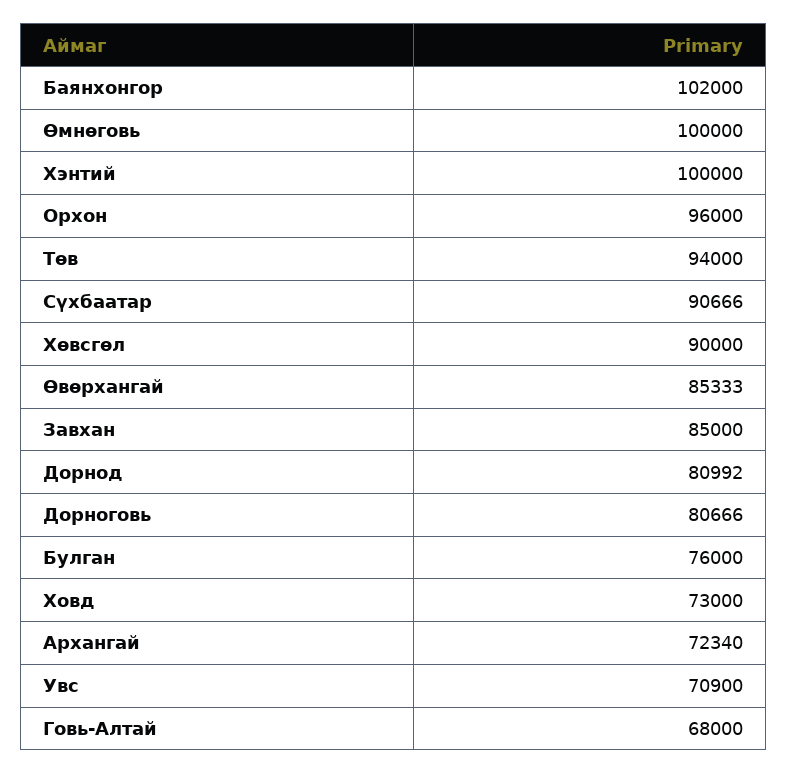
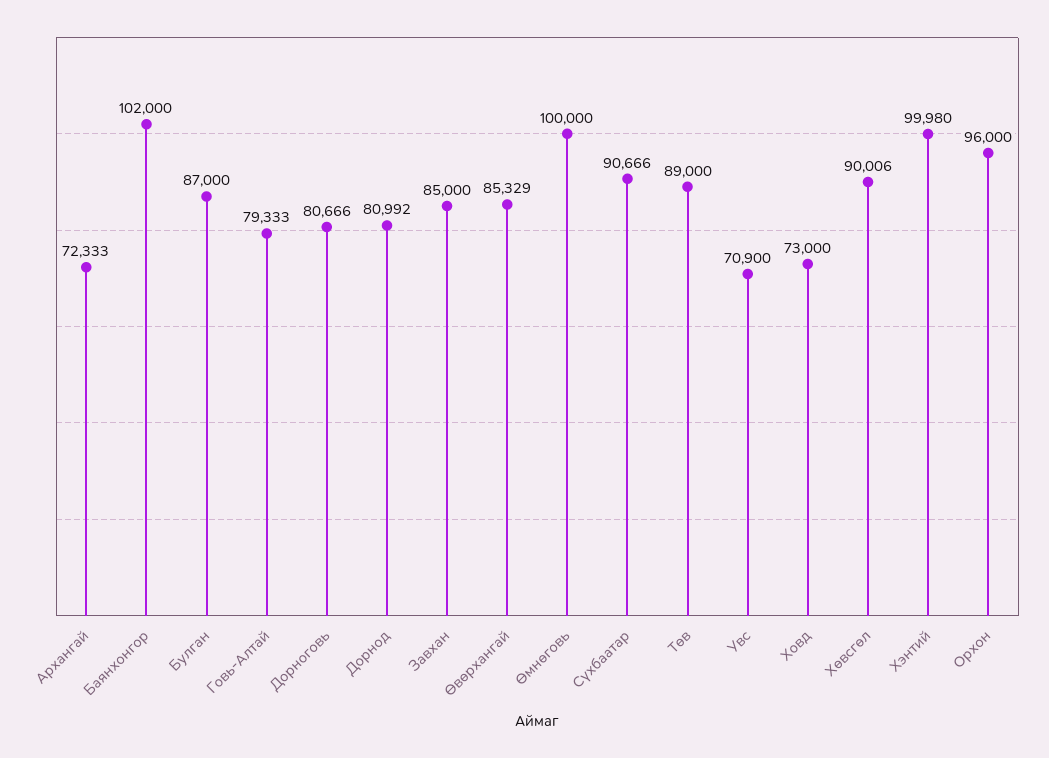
  {
    "Баянхонгор": 102000,
    "Өмнөговь": 100000,
-   "Хэнтий": 100000,
+   "Хэнтий": 99980,
    "Орхон": 96000,
-   "Төв": 94000,
+   "Төв": 89000,
    "Сүхбаатар": 90666,
-   "Хөвсгөл": 90000,
+   "Хөвсгөл": 90006,
-   "Өвөрхангай": 85333,
+   "Өвөрхангай": 85329,
    "Завхан": 85000,
    "Дорнод": 80992,
    "Дорноговь": 80666,
-   "Булган": 76000,
+   "Булган": 87000,
    "Ховд": 73000,
-   "Архангай": 72340,
+   "Архангай": 72333,
    "Увс": 70900,
-   "Говь-Алтай": 68000
+   "Говь-Алтай": 79333
  }

